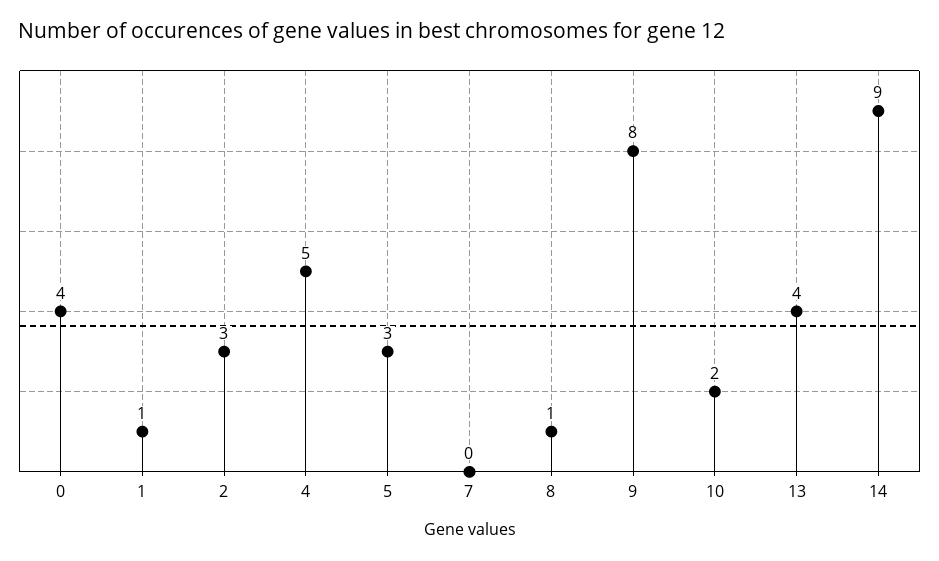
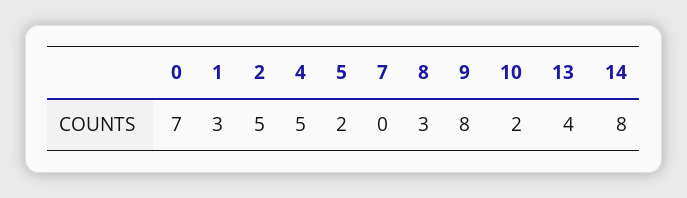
  {
-   "0": 4,
+   "0": 7,
-   "1": 1,
+   "1": 3,
-   "2": 3,
+   "2": 5,
    "4": 5,
-   "5": 3,
+   "5": 2,
    "7": 0,
-   "8": 1,
+   "8": 3,
    "9": 8,
    "10": 2,
    "13": 4,
-   "14": 9
+   "14": 8
  }

